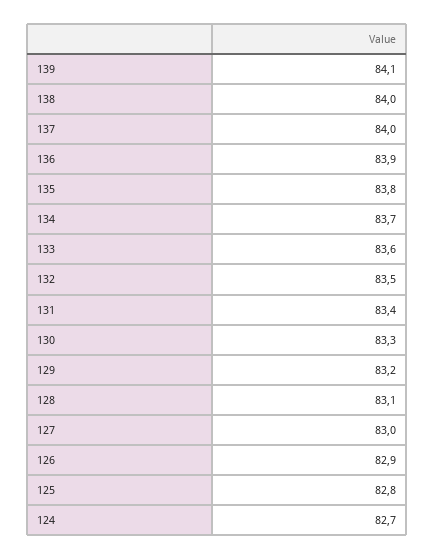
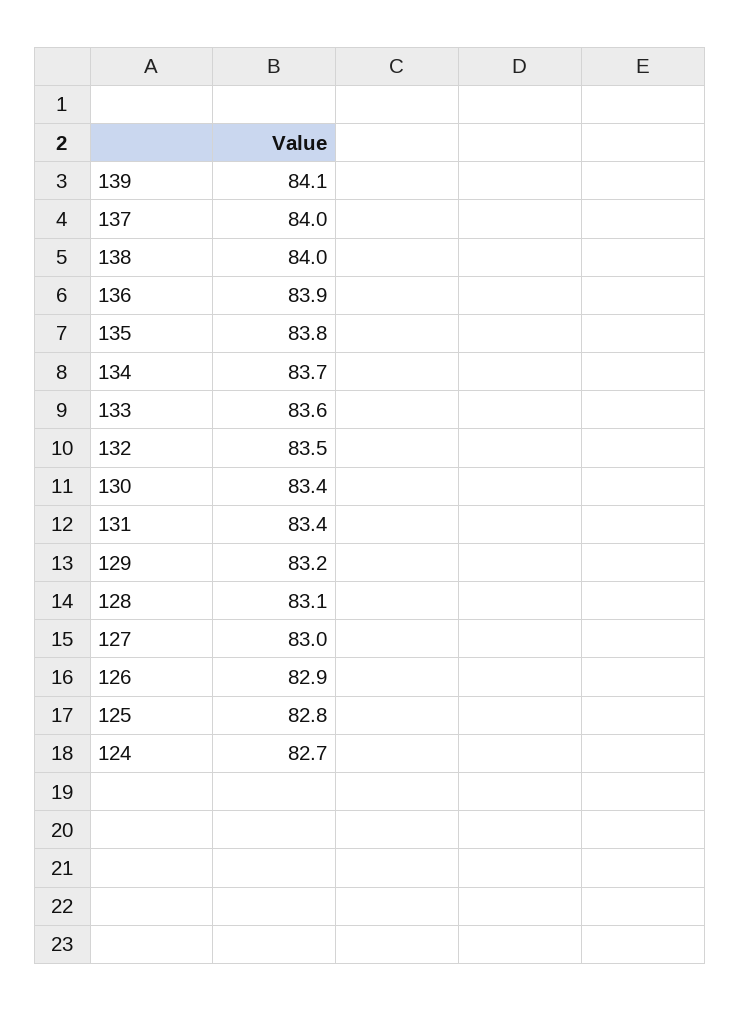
  {
    "139": 84.1,
    "138": 84,
    "137": 84,
    "136": 83.9,
    "135": 83.8,
    "134": 83.7,
    "133": 83.6,
    "132": 83.5,
    "131": 83.4,
-   "130": 83.3,
+   "130": 83.4,
    "129": 83.2,
    "128": 83.1,
    "127": 83,
    "126": 82.9,
    "125": 82.8,
    "124": 82.7
  }

